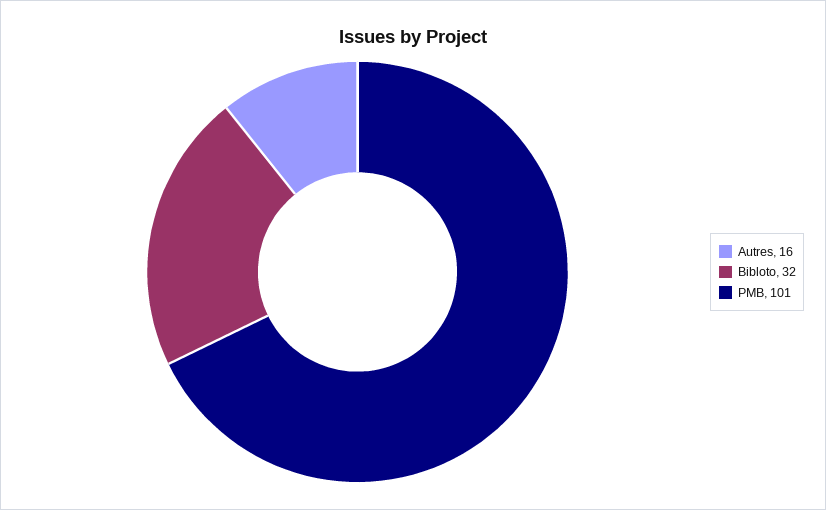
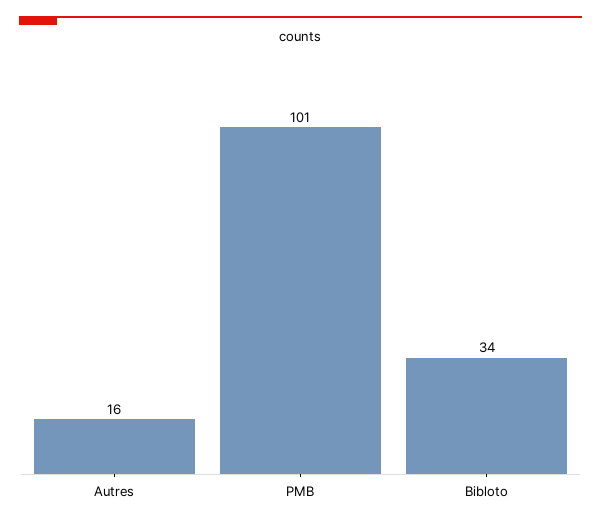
  {
    "Autres": 16,
-   "Bibloto": 32,
+   "Bibloto": 34,
    "PMB": 101
  }

